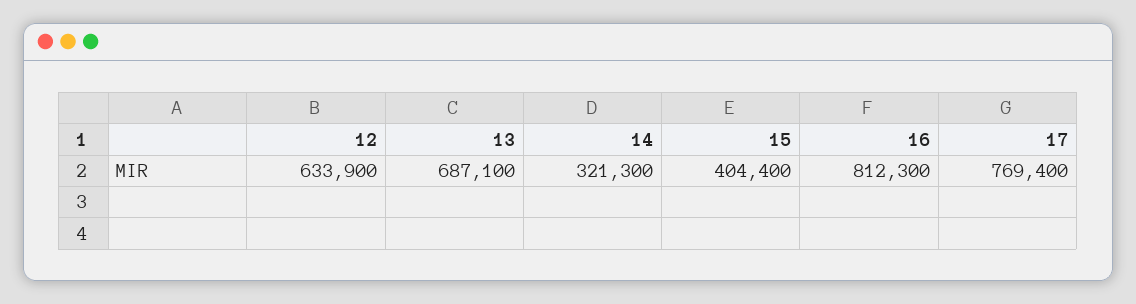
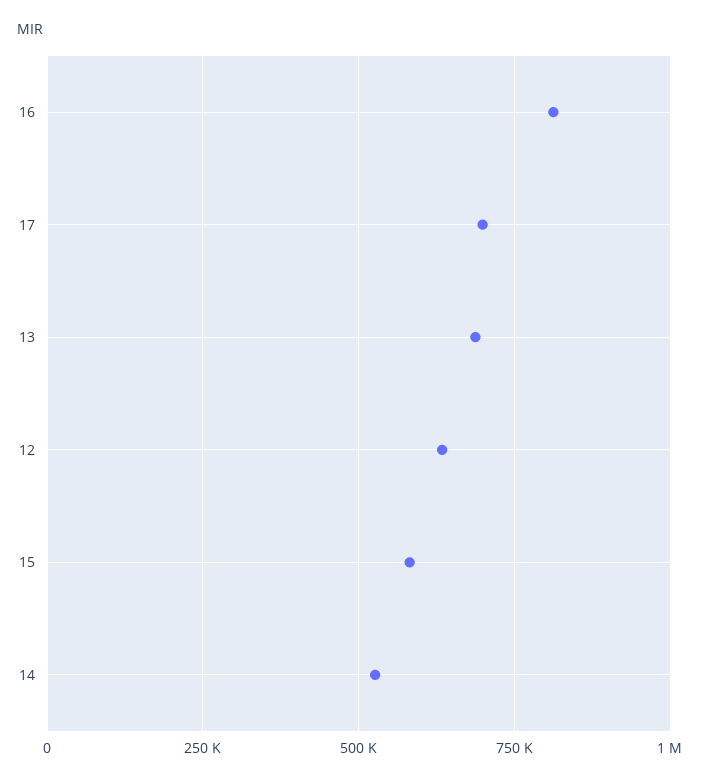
  {
    "12": 633900,
    "13": 687100,
-   "14": 321300,
+   "14": 525000,
-   "15": 404400,
+   "15": 575000,
    "16": 812300,
-   "17": 769400
+   "17": 700000
  }

